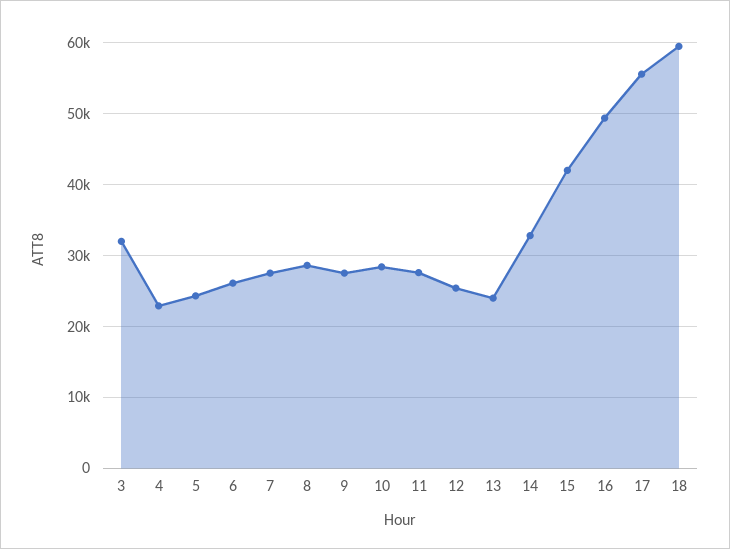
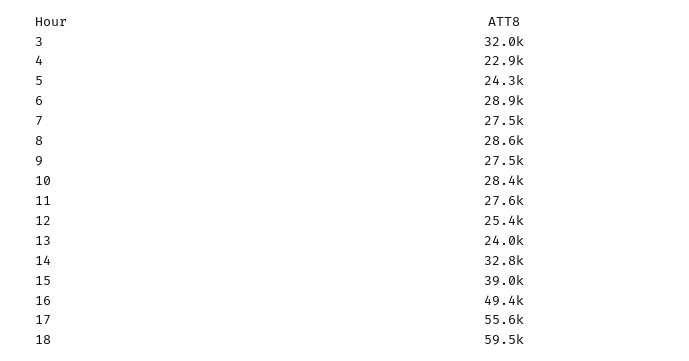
  {
    "3": 32000,
    "4": 22900,
    "5": 24300,
-   "6": 26000,
+   "6": 28900,
    "7": 27500,
    "8": 28600,
    "9": 27500,
    "10": 28400,
    "11": 27600,
    "12": 25400,
    "13": 24000,
    "14": 32800,
-   "15": 42000,
+   "15": 39000,
    "16": 49400,
    "17": 55600,
    "18": 59500
  }

